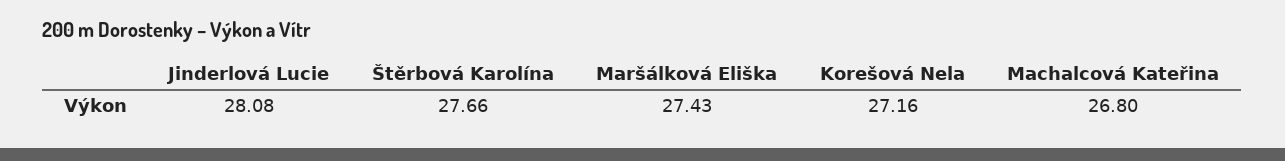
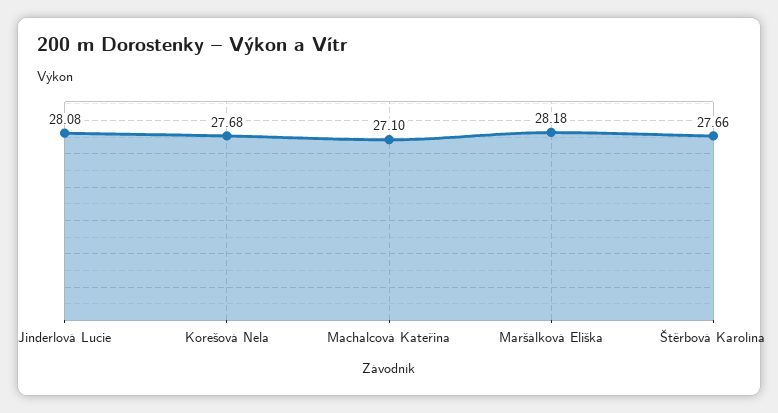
  {
    "Jinderlová Lucie": 28.08,
    "Štěrbová Karolína": 27.66,
-   "Maršálková Eliška": 27.43,
+   "Maršálková Eliška": 28.18,
-   "Korešová Nela": 27.16,
+   "Korešová Nela": 27.68,
-   "Machalcová Kateřina": 26.8
+   "Machalcová Kateřina": 27.1
  }

